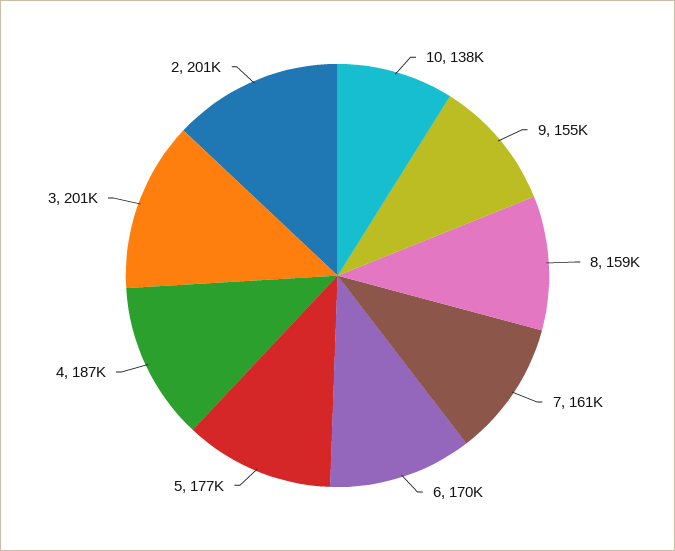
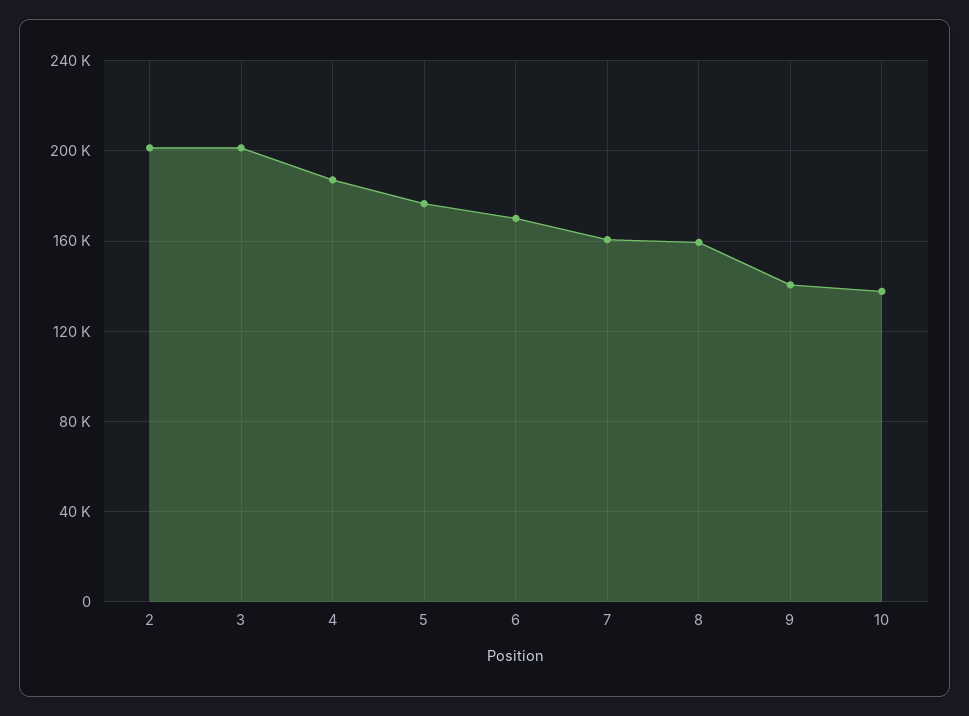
  {
    "10": 138000,
-   "9": 155000,
+   "9": 140000,
    "8": 159000,
    "7": 161000,
    "6": 170000,
    "5": 177000,
    "4": 187000,
    "3": 201000,
    "2": 201000
  }

